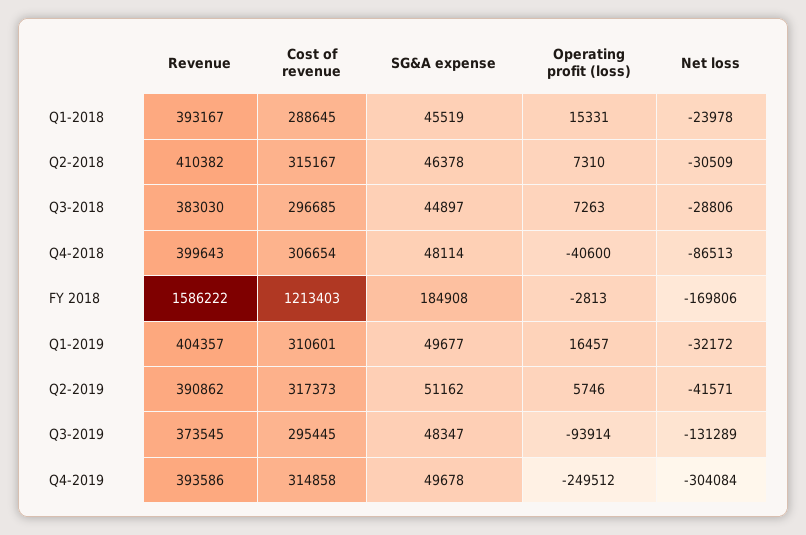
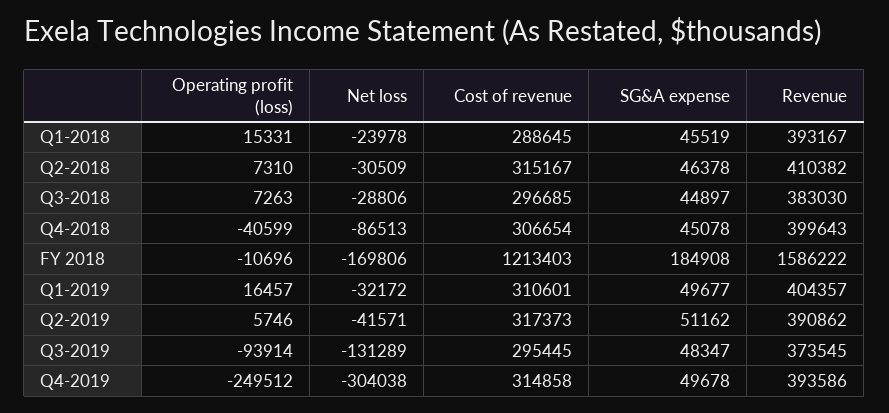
  {
    "Revenue": {
      "Q1-2018": 393167,
      "Q2-2018": 410382,
      "Q3-2018": 383030,
      "Q4-2018": 399643,
      "FY 2018": 1586222,
      "Q1-2019": 404357,
      "Q2-2019": 390862,
      "Q3-2019": 373545,
      "Q4-2019": 393586
    },
    "Cost of revenue": {
      "Q1-2018": 288645,
      "Q2-2018": 315167,
      "Q3-2018": 296685,
      "Q4-2018": 306654,
      "FY 2018": 1213403,
      "Q1-2019": 310601,
      "Q2-2019": 317373,
      "Q3-2019": 295445,
      "Q4-2019": 314858
    },
    "SG&A expense": {
      "Q1-2018": 45519,
      "Q2-2018": 46378,
      "Q3-2018": 44897,
-     "Q4-2018": 48114,
+     "Q4-2018": 45078,
      "FY 2018": 184908,
      "Q1-2019": 49677,
      "Q2-2019": 51162,
      "Q3-2019": 48347,
      "Q4-2019": 49678
    },
    "Operating profit (loss)": {
      "Q1-2018": 15331,
      "Q2-2018": 7310,
      "Q3-2018": 7263,
-     "Q4-2018": -40600,
+     "Q4-2018": -40599,
-     "FY 2018": -2813,
+     "FY 2018": -10696,
      "Q1-2019": 16457,
      "Q2-2019": 5746,
      "Q3-2019": -93914,
      "Q4-2019": -249512
    },
    "Net loss": {
      "Q1-2018": -23978,
      "Q2-2018": -30509,
      "Q3-2018": -28806,
      "Q4-2018": -86513,
      "FY 2018": -169806,
      "Q1-2019": -32172,
      "Q2-2019": -41571,
      "Q3-2019": -131289,
-     "Q4-2019": -304084
+     "Q4-2019": -304038
    }
  }

